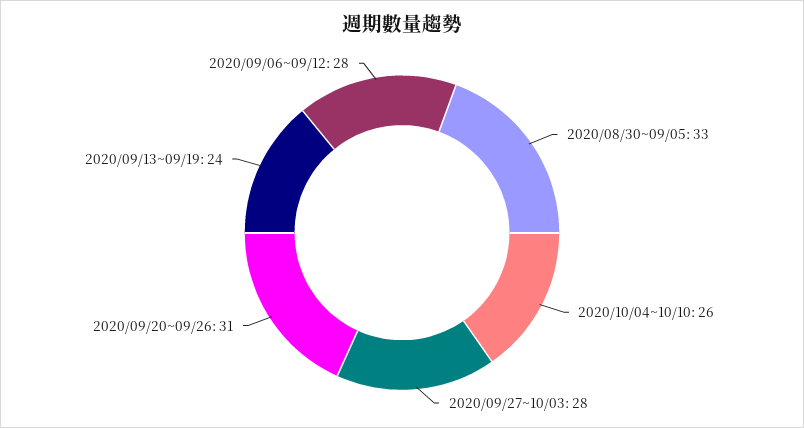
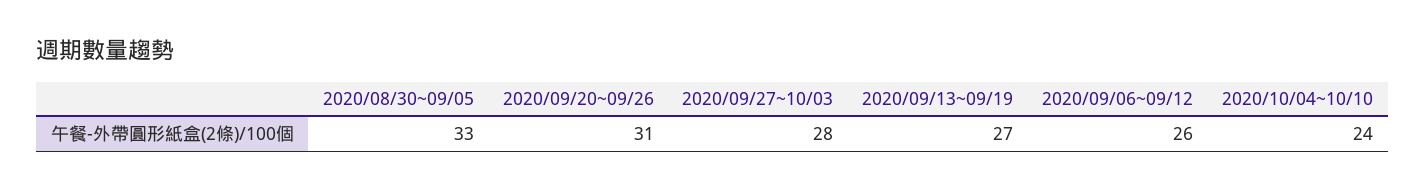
  {
    "2020/08/30~09/05": 33,
-   "2020/10/04~10/10": 26,
+   "2020/10/04~10/10": 24,
    "2020/09/27~10/03": 28,
    "2020/09/20~09/26": 31,
-   "2020/09/13~09/19": 24,
+   "2020/09/13~09/19": 27,
-   "2020/09/06~09/12": 28
+   "2020/09/06~09/12": 26
  }

